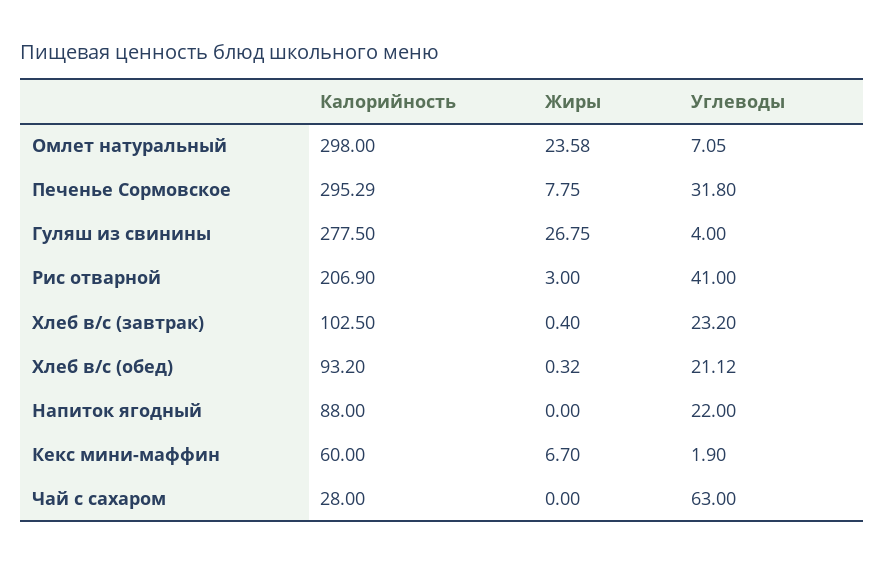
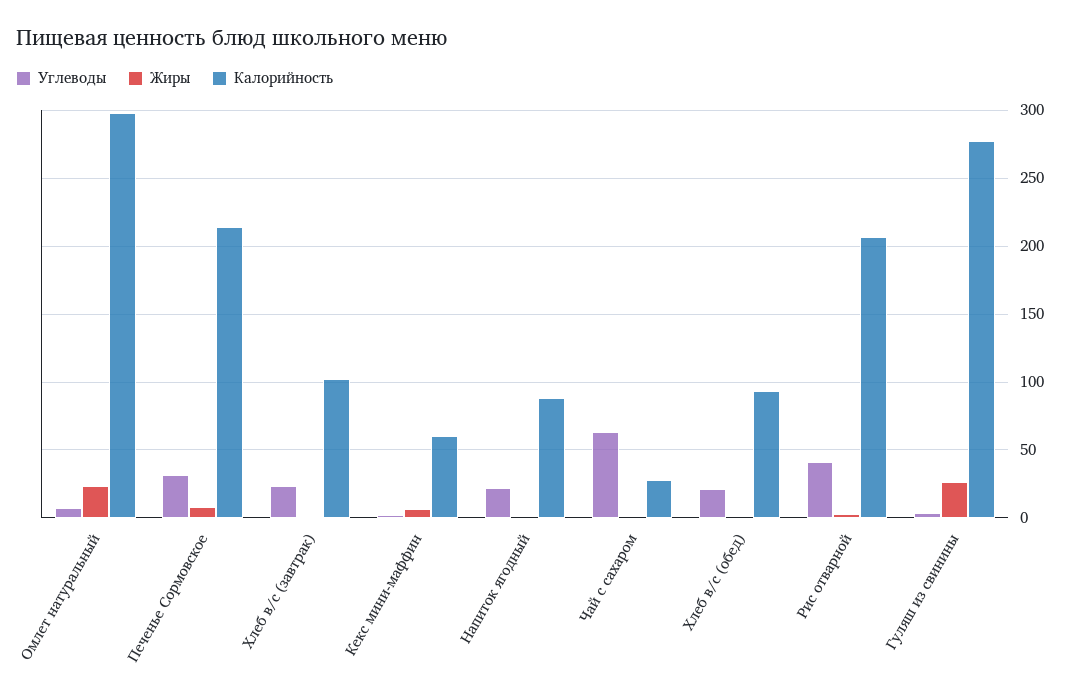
  {
    "Калорийность": {
      "Омлет натуральный": 298,
-     "Печенье Сормовское": 295.29,
+     "Печенье Сормовское": 215,
      "Гуляш из свинины": 277.5,
      "Рис отварной": 206.9,
      "Хлеб в/с (завтрак)": 102.5,
      "Хлеб в/с (обед)": 93.2,
      "Напиток ягодный": 88,
      "Кекс мини-маффин": 60,
      "Чай с сахаром": 28
    },
    "Жиры": {
      "Омлет натуральный": 23.58,
      "Печенье Сормовское": 7.75,
      "Гуляш из свинины": 26.75,
      "Рис отварной": 3,
      "Хлеб в/с (завтрак)": 0.4,
      "Хлеб в/с (обед)": 0.32,
      "Напиток ягодный": 0,
      "Кекс мини-маффин": 6.7,
      "Чай с сахаром": 0
    },
    "Углеводы": {
      "Омлет натуральный": 7.05,
      "Печенье Сормовское": 31.8,
      "Гуляш из свинины": 4,
      "Рис отварной": 41,
      "Хлеб в/с (завтрак)": 23.2,
      "Хлеб в/с (обед)": 21.12,
      "Напиток ягодный": 22,
      "Кекс мини-маффин": 1.9,
      "Чай с сахаром": 63
    }
  }

